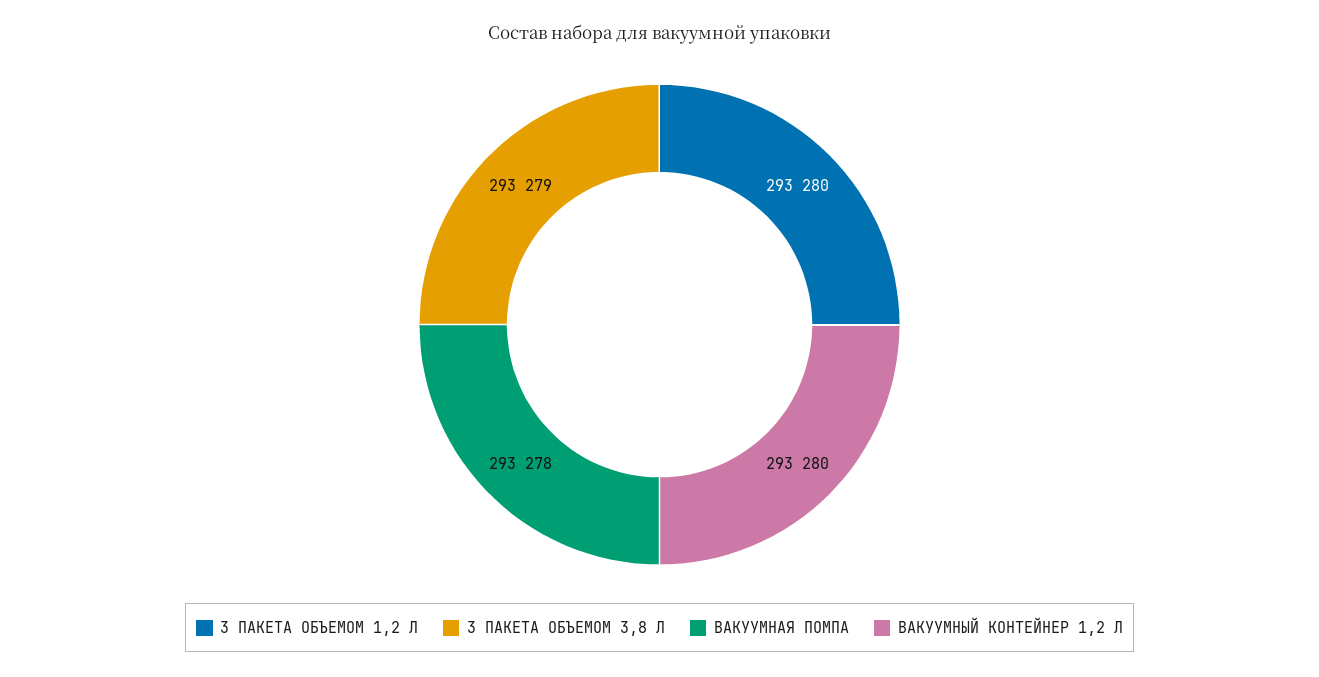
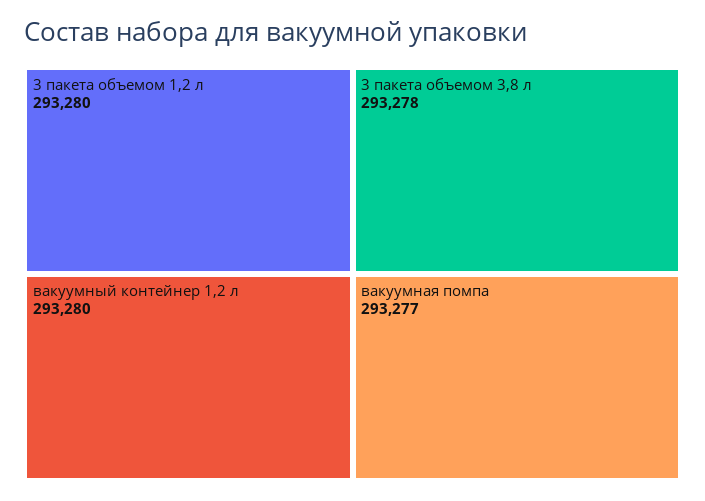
  {
    "3 ПАКЕТА ОБЪЕМОМ 1,2 Л": 293280,
-   "3 ПАКЕТА ОБЪЕМОМ 3,8 Л": 293279,
+   "3 ПАКЕТА ОБЪЕМОМ 3,8 Л": 293278,
-   "ВАКУУМНАЯ ПОМПА": 293278,
+   "ВАКУУМНАЯ ПОМПА": 293277,
    "ВАКУУМНЫЙ КОНТЕЙНЕР 1,2 Л": 293280
  }

